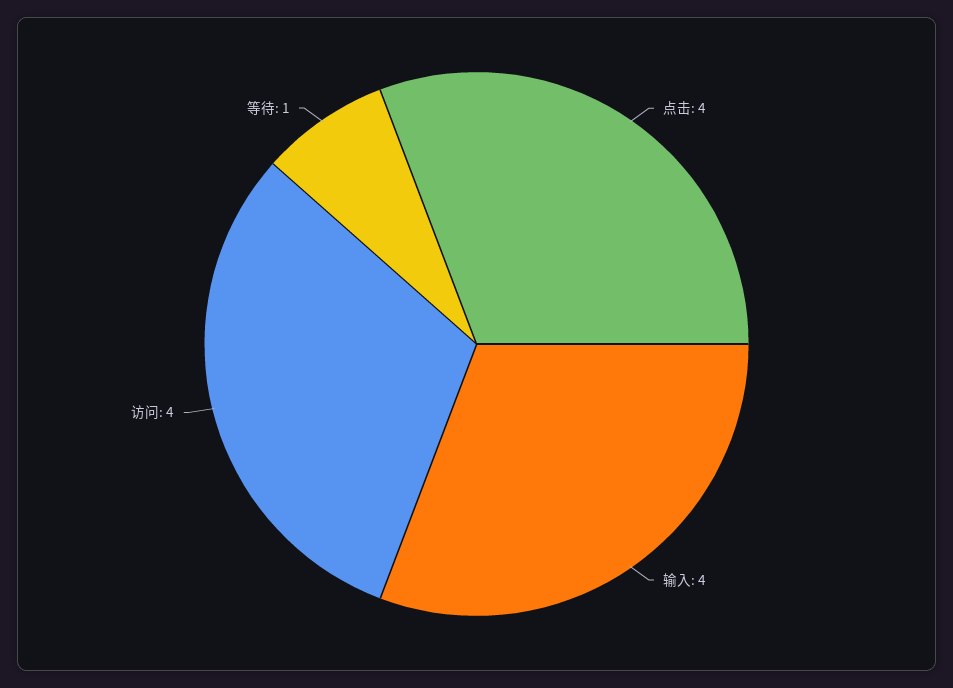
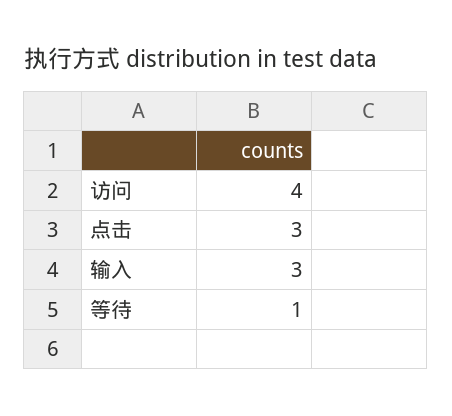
  {
-   "点击": 4,
+   "点击": 3,
-   "输入": 4,
+   "输入": 3,
    "访问": 4,
    "等待": 1
  }

